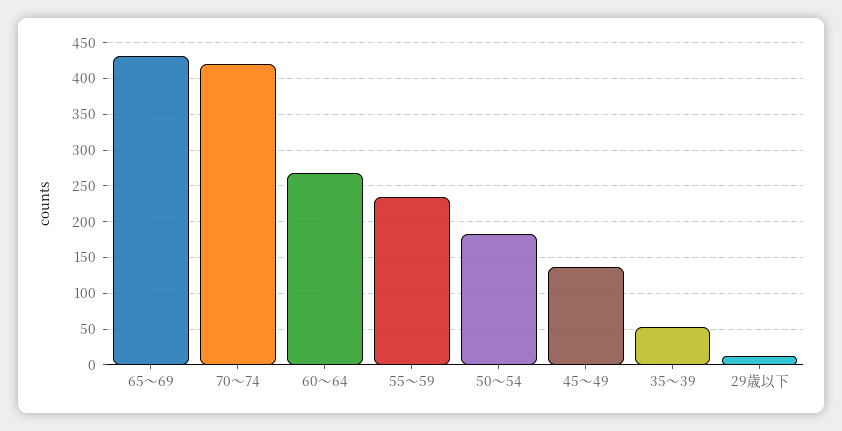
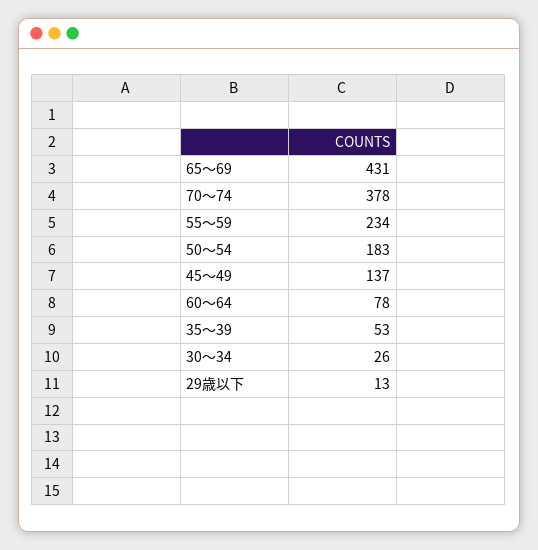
  {
    "65～69": 431,
-   "70～74": 420,
+   "70～74": 378,
-   "60～64": 270,
+   "60～64": 78,
    "55～59": 234,
    "50～54": 183,
    "45～49": 137,
    "35～39": 53,
-   "29歳以下": 13
+   "29歳以下": 13,
+   "30～34": 26
  }

